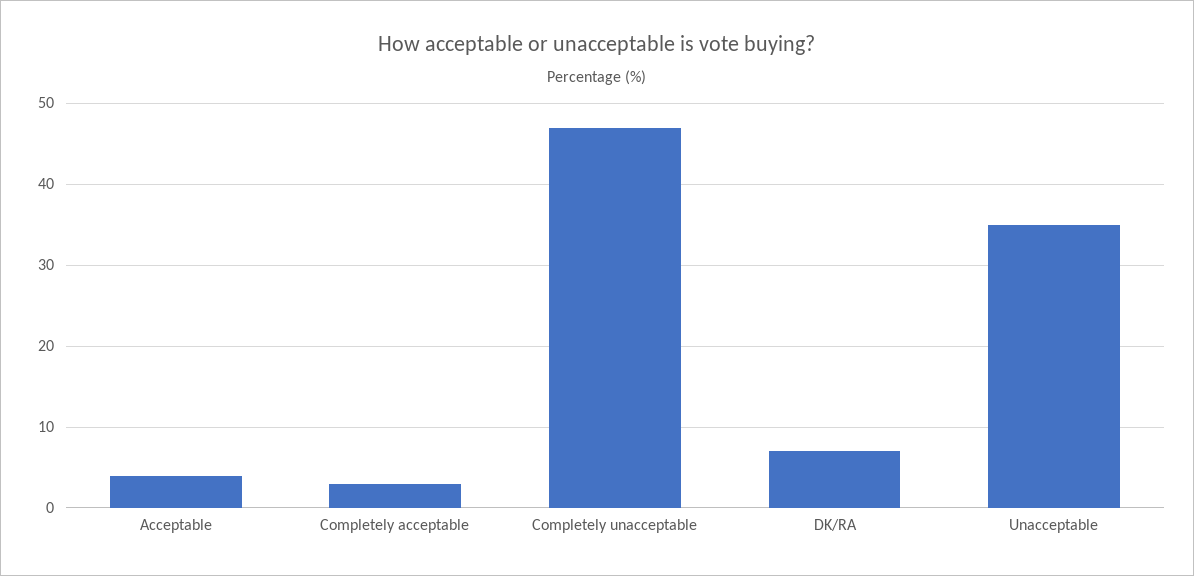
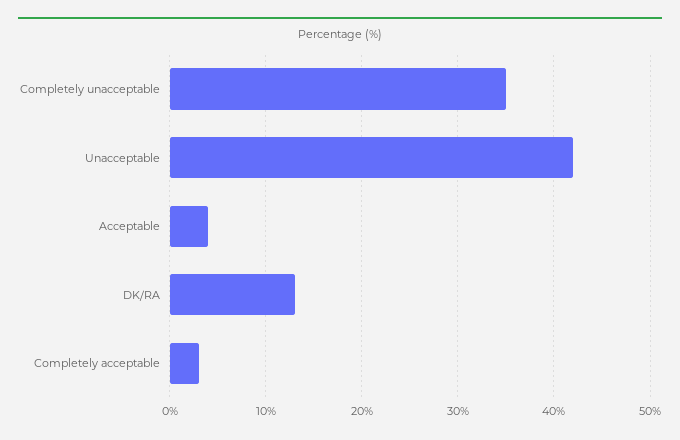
  {
    "Acceptable": 4,
    "Completely acceptable": 3,
-   "Completely unacceptable": 47,
+   "Completely unacceptable": 35,
-   "DK/RA": 7,
+   "DK/RA": 13,
-   "Unacceptable": 35
+   "Unacceptable": 42
  }

